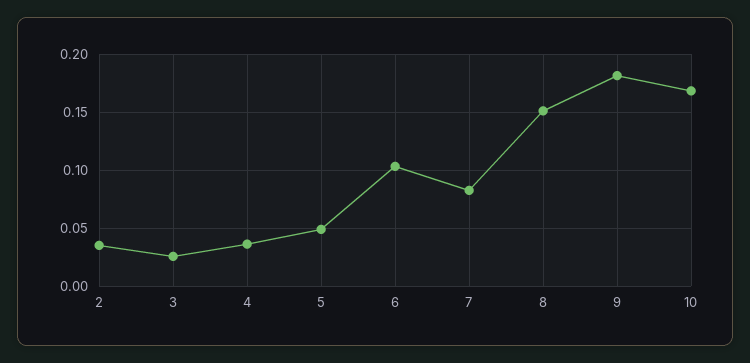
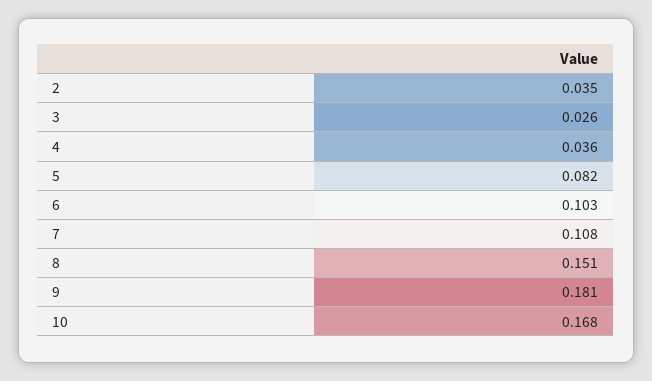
  {
    "2": 0.035,
    "3": 0.026,
    "4": 0.036,
-   "5": 0.05,
+   "5": 0.082,
    "6": 0.103,
-   "7": 0.08,
+   "7": 0.108,
    "8": 0.151,
    "9": 0.181,
    "10": 0.168
  }

